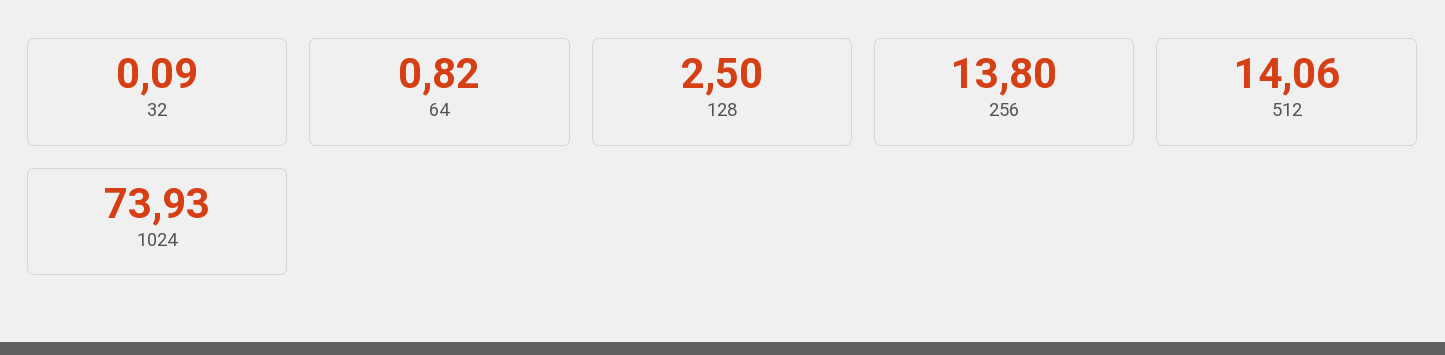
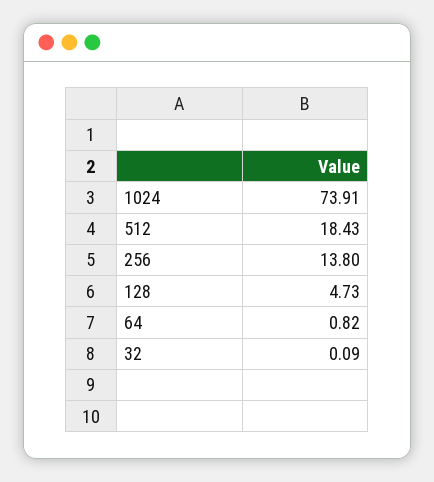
  {
    "32": 0.09,
    "64": 0.82,
-   "128": 2.5,
+   "128": 4.73,
    "256": 13.8,
-   "512": 14.06,
+   "512": 18.43,
-   "1024": 73.93
+   "1024": 73.91
  }

